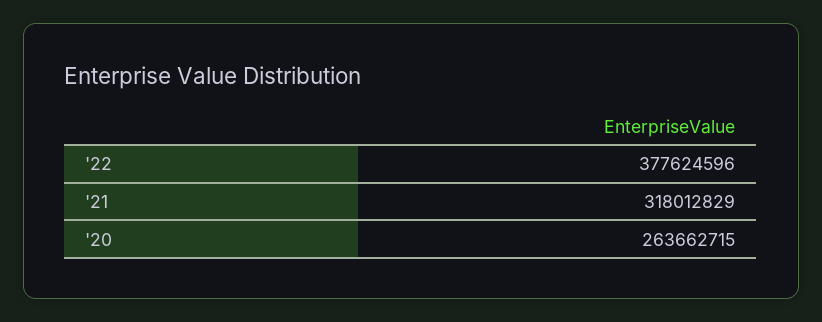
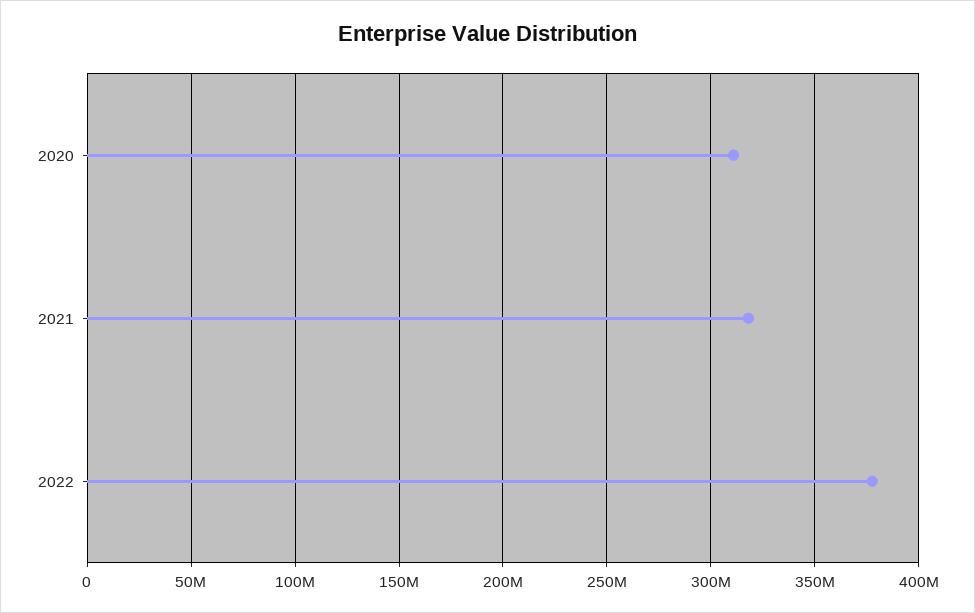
  {
    "'22": 377624596,
    "'21": 318012829,
-   "'20": 263662715
+   "'20": 310000000
  }

